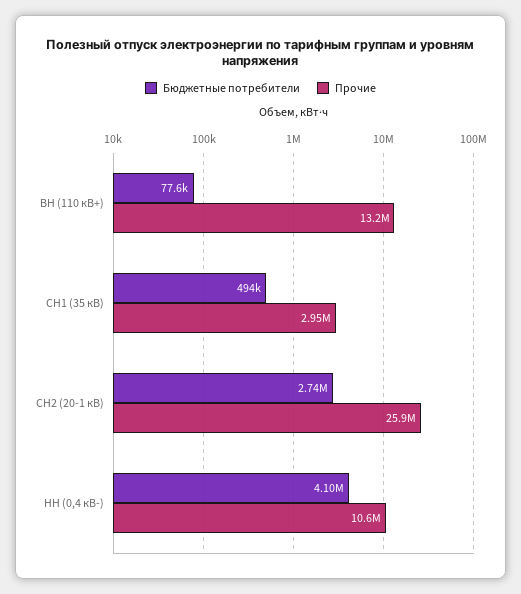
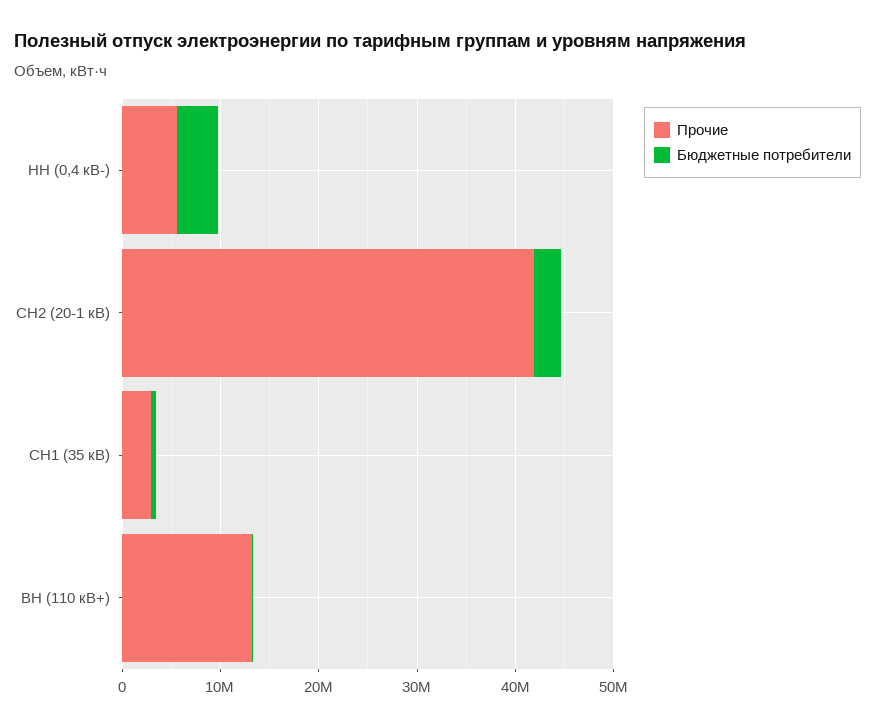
  {
    "Бюджетные потребители": {
      "ВН (110 кВ+)": 77600,
      "СН1 (35 кВ)": 494000,
      "СН2 (20-1 кВ)": 2740000,
      "НН (0,4 кВ-)": 4100000
    },
    "Прочие": {
      "ВН (110 кВ+)": 13200000,
      "СН1 (35 кВ)": 2950000,
-     "СН2 (20-1 кВ)": 25900000,
+     "СН2 (20-1 кВ)": 42000000,
-     "НН (0,4 кВ-)": 10600000
+     "НН (0,4 кВ-)": 6000000
    }
  }

